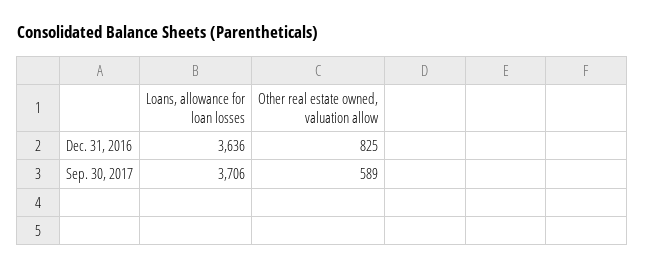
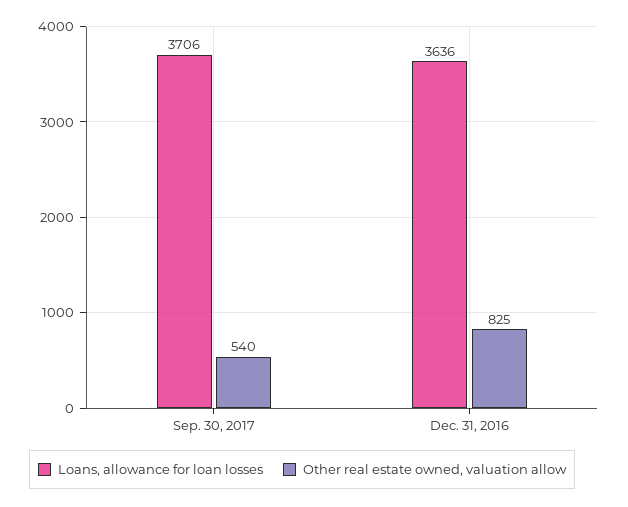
  {
    "Loans, allowance for loan losses": {
      "Dec. 31, 2016": 3636,
      "Sep. 30, 2017": 3706
    },
    "Other real estate owned, valuation allow": {
      "Dec. 31, 2016": 825,
-     "Sep. 30, 2017": 589
+     "Sep. 30, 2017": 540
    }
  }

